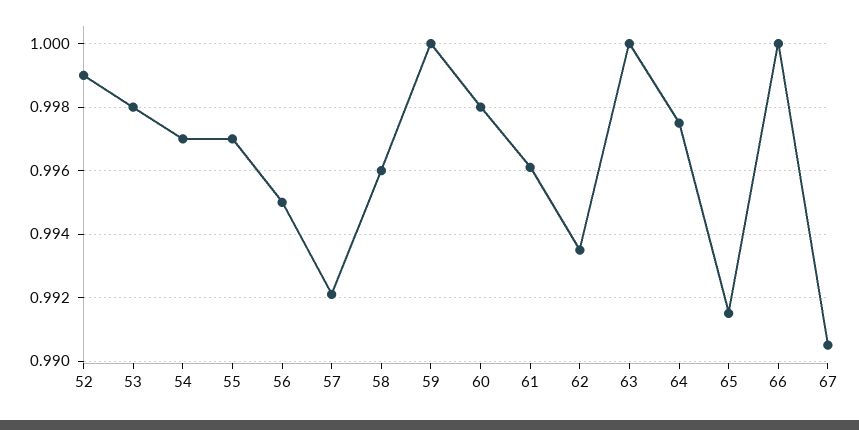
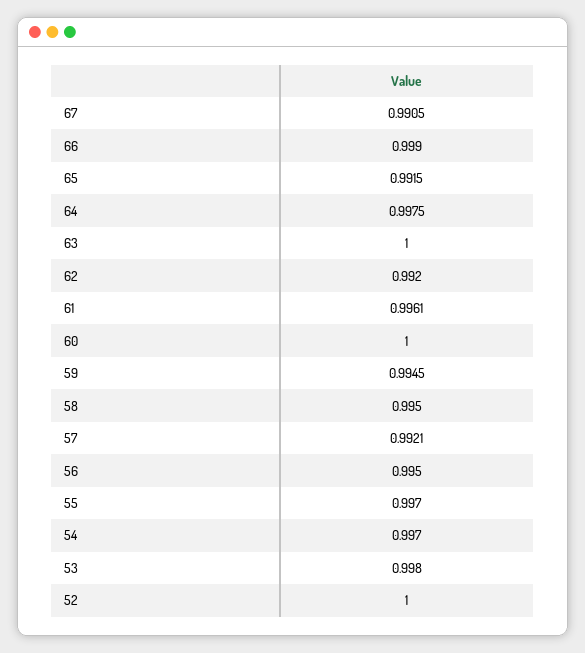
  {
-   "52": 0.999,
+   "52": 1,
    "53": 0.998,
    "54": 0.997,
    "55": 0.997,
    "56": 0.995,
    "57": 0.9921,
-   "58": 0.996,
+   "58": 0.995,
-   "59": 1,
+   "59": 0.9945,
-   "60": 0.998,
+   "60": 1,
    "61": 0.9961,
-   "62": 0.9935,
+   "62": 0.992,
    "63": 1,
    "64": 0.9975,
    "65": 0.9915,
-   "66": 1,
+   "66": 0.999,
    "67": 0.9905
  }

